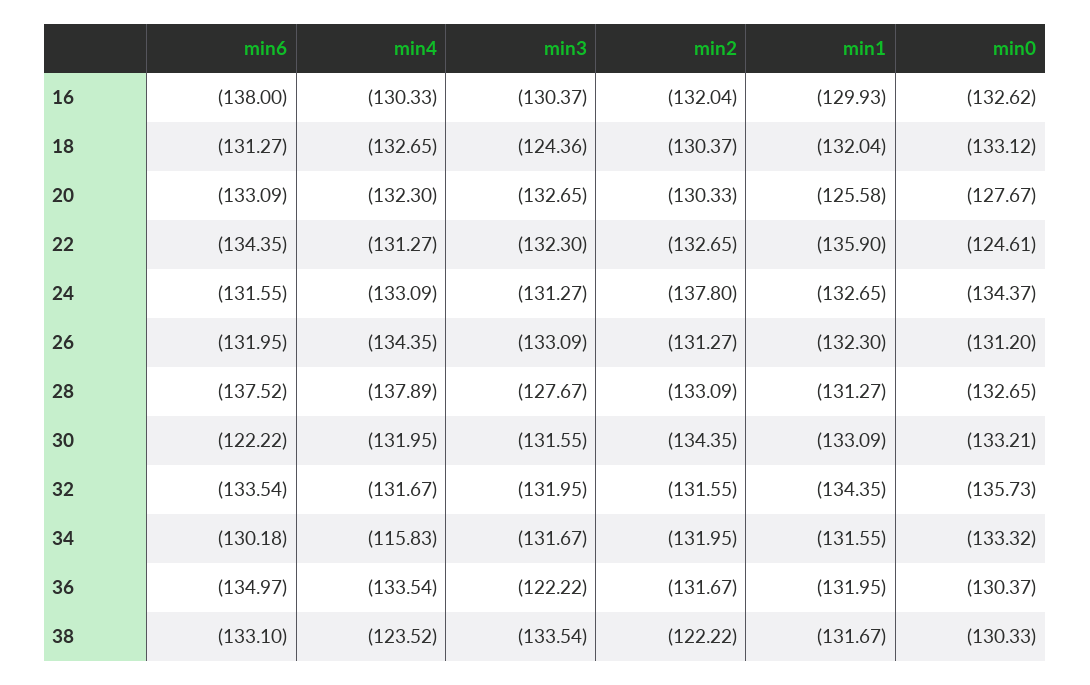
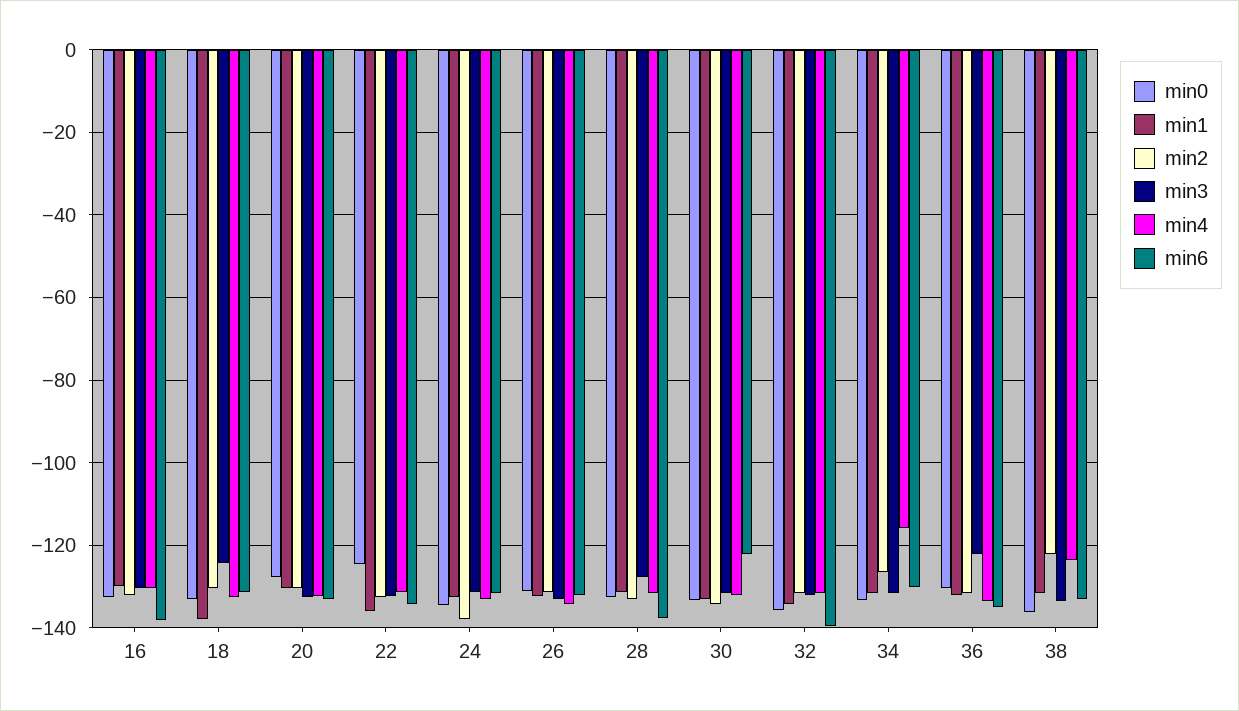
  {
    "min6": {
      "16": -138,
      "18": -131.27,
      "20": -133.09,
      "22": -134.35,
      "24": -131.55,
      "26": -131.95,
      "28": -137.52,
      "30": -122.22,
-     "32": -133.54,
+     "32": -140,
      "34": -130.18,
      "36": -134.97,
      "38": -133.1
    },
    "min4": {
      "16": -130.33,
      "18": -132.65,
      "20": -132.3,
      "22": -131.27,
      "24": -133.09,
      "26": -134.35,
-     "28": -137.89,
+     "28": -132,
      "30": -131.95,
      "32": -131.67,
      "34": -115.83,
      "36": -133.54,
      "38": -123.52
    },
    "min3": {
      "16": -130.37,
      "18": -124.36,
      "20": -132.65,
      "22": -132.3,
      "24": -131.27,
      "26": -133.09,
      "28": -127.67,
      "30": -131.55,
      "32": -131.95,
      "34": -131.67,
      "36": -122.22,
      "38": -133.54
    },
    "min2": {
      "16": -132.04,
      "18": -130.37,
      "20": -130.33,
      "22": -132.65,
      "24": -137.8,
      "26": -131.27,
      "28": -133.09,
      "30": -134.35,
      "32": -131.55,
-     "34": -131.95,
+     "34": -126,
      "36": -131.67,
      "38": -122.22
    },
    "min1": {
      "16": -129.93,
-     "18": -132.04,
+     "18": -138,
-     "20": -125.58,
+     "20": -130,
      "22": -135.9,
      "24": -132.65,
      "26": -132.3,
      "28": -131.27,
      "30": -133.09,
      "32": -134.35,
      "34": -131.55,
      "36": -131.95,
      "38": -131.67
    },
    "min0": {
      "16": -132.62,
      "18": -133.12,
      "20": -127.67,
      "22": -124.61,
      "24": -134.37,
      "26": -131.2,
      "28": -132.65,
      "30": -133.21,
      "32": -135.73,
      "34": -133.32,
      "36": -130.37,
-     "38": -130.33
+     "38": -136
    }
  }

